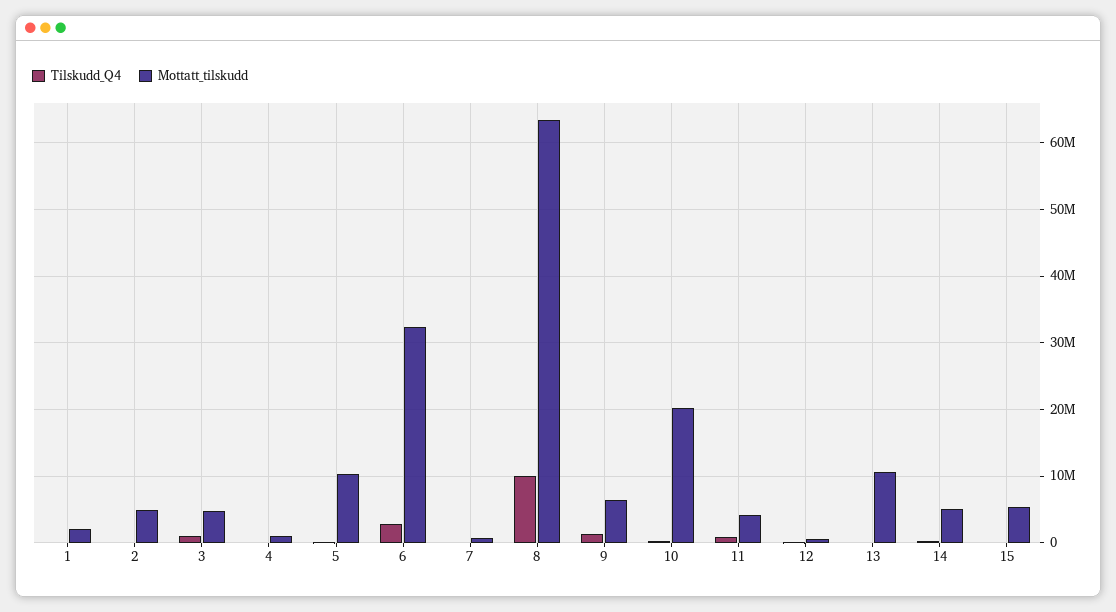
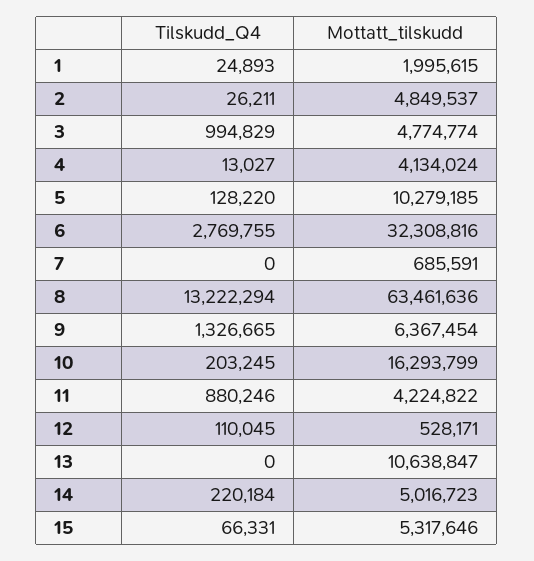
  {
    "Tilskudd_Q4": {
      "1": 24893,
      "2": 26211,
      "3": 994829,
      "4": 13027,
      "5": 128220,
      "6": 2769755,
      "7": 0,
-     "8": 10000000,
+     "8": 13222294,
      "9": 1326665,
      "10": 203245,
      "11": 880246,
      "12": 110045,
      "13": 0,
      "14": 220184,
      "15": 66331
    },
    "Mottatt_tilskudd": {
      "1": 1995615,
      "2": 4849537,
      "3": 4774774,
-     "4": 1000000,
+     "4": 4134024,
      "5": 10279185,
      "6": 32308816,
      "7": 685591,
      "8": 63461636,
      "9": 6367454,
-     "10": 20000000,
+     "10": 16293799,
      "11": 4224822,
      "12": 528171,
      "13": 10638847,
      "14": 5016723,
      "15": 5317646
    }
  }

